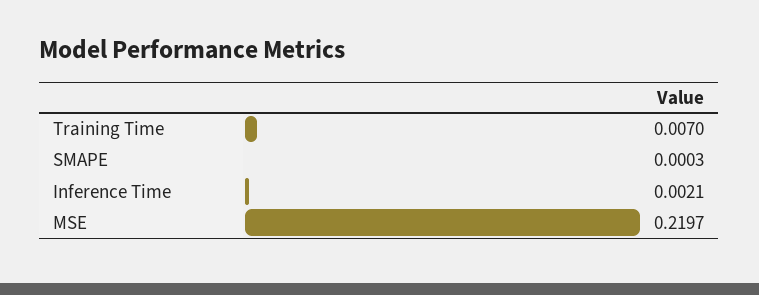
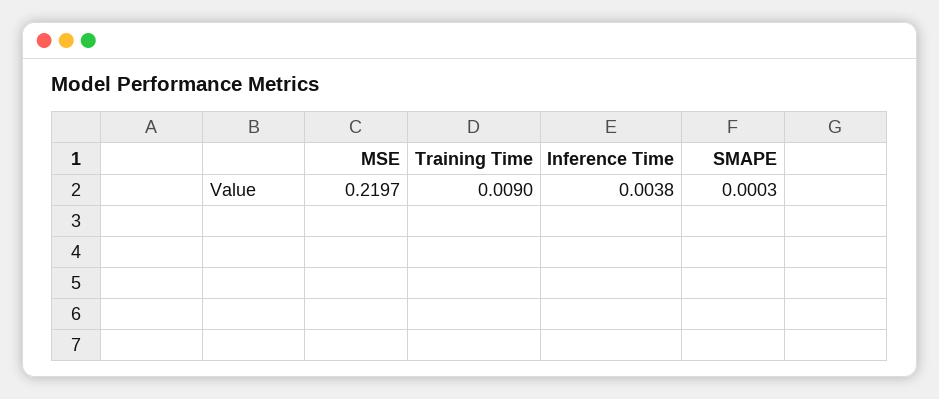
  {
-   "Training Time": 0.007,
+   "Training Time": 0.009,
    "SMAPE": 0.0003,
-   "Inference Time": 0.0021,
+   "Inference Time": 0.0038,
    "MSE": 0.2197
  }

